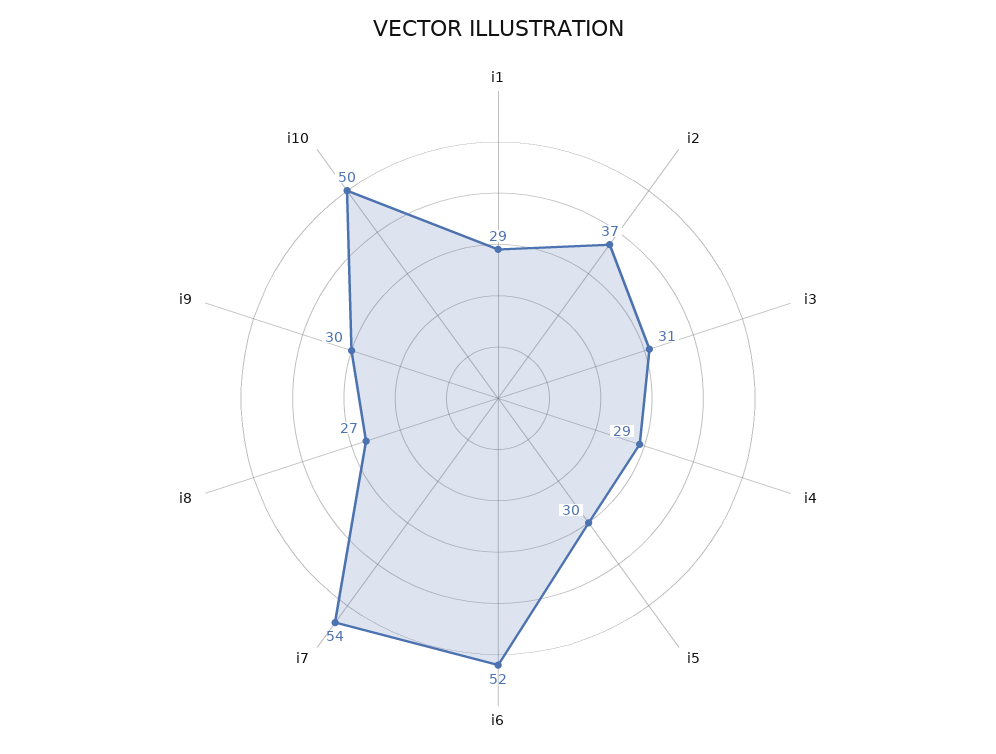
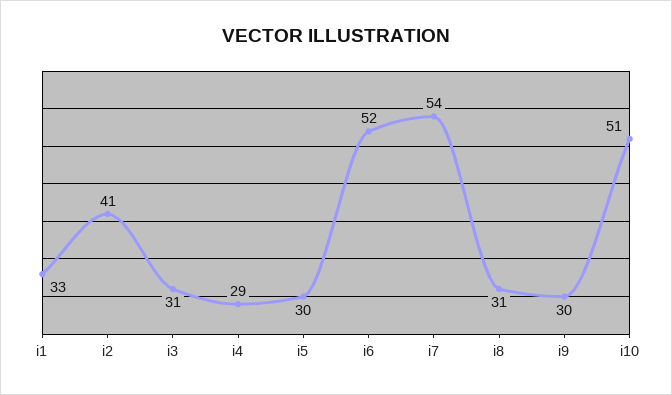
  {
-   "i1": 29,
+   "i1": 33,
-   "i2": 37,
+   "i2": 41,
    "i3": 31,
    "i4": 29,
    "i5": 30,
    "i6": 52,
    "i7": 54,
-   "i8": 27,
+   "i8": 31,
    "i9": 30,
-   "i10": 50
+   "i10": 51
  }

